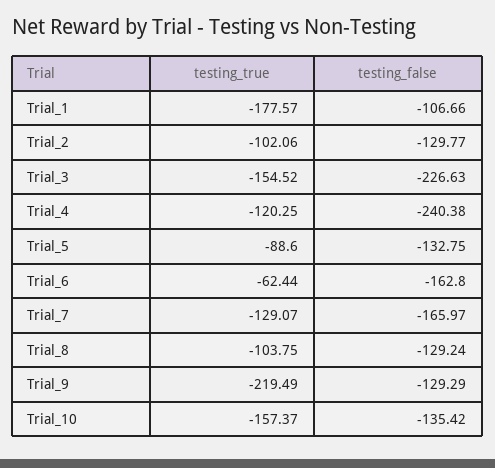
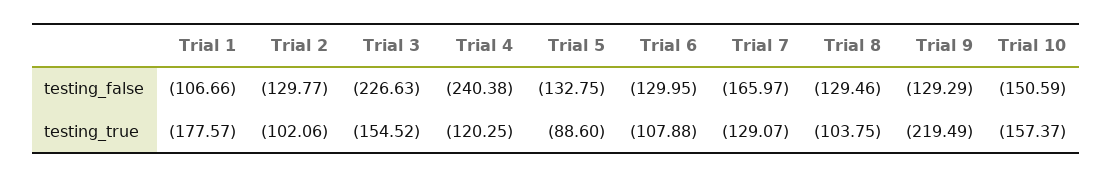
  {
    "testing_true": {
      "Trial_1": -177.57,
      "Trial_2": -102.06,
      "Trial_3": -154.52,
      "Trial_4": -120.25,
      "Trial_5": -88.6,
-     "Trial_6": -62.44,
+     "Trial_6": -107.88,
      "Trial_7": -129.07,
      "Trial_8": -103.75,
      "Trial_9": -219.49,
      "Trial_10": -157.37
    },
    "testing_false": {
      "Trial_1": -106.66,
      "Trial_2": -129.77,
      "Trial_3": -226.63,
      "Trial_4": -240.38,
      "Trial_5": -132.75,
-     "Trial_6": -162.8,
+     "Trial_6": -129.95,
      "Trial_7": -165.97,
-     "Trial_8": -129.24,
+     "Trial_8": -129.46,
      "Trial_9": -129.29,
-     "Trial_10": -135.42
+     "Trial_10": -150.59
    }
  }

